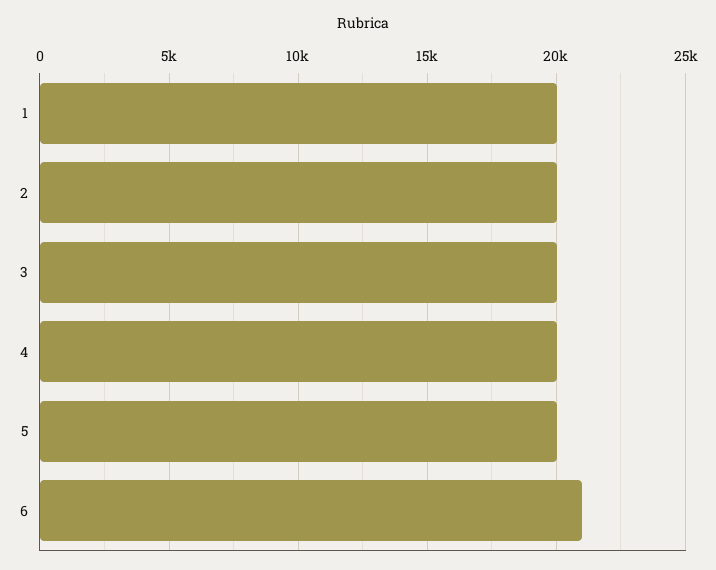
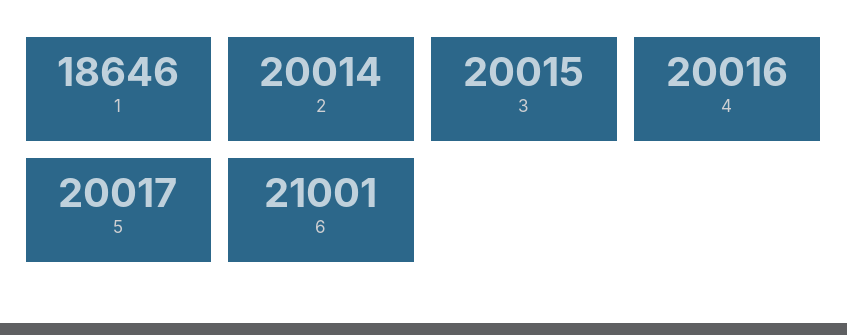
  {
-   "1": 20000,
+   "1": 18646,
    "2": 20014,
    "3": 20015,
    "4": 20016,
    "5": 20017,
    "6": 21001
  }

